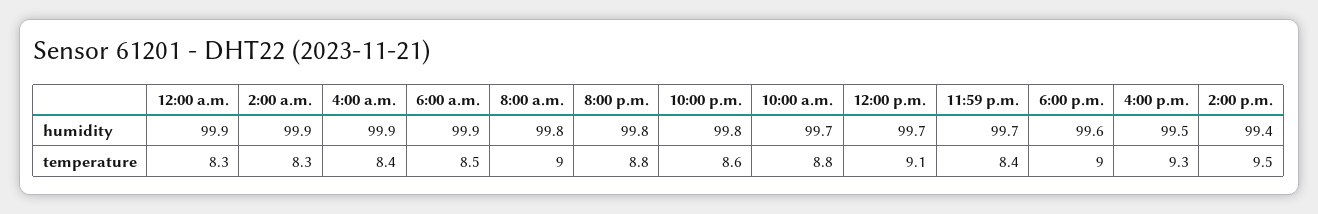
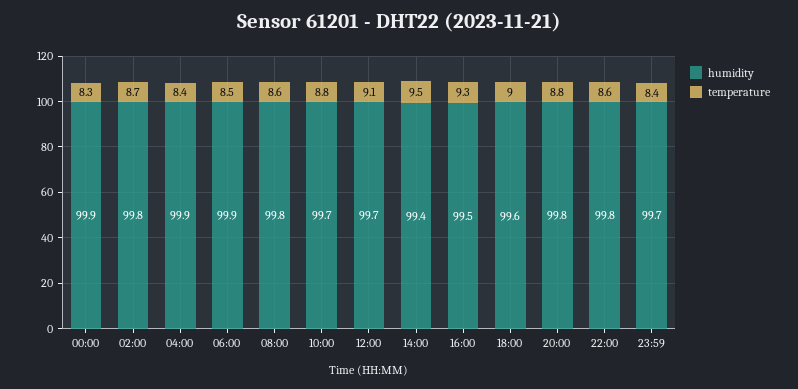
  {
    "humidity": {
      "12:00 a.m.": 99.9,
-     "2:00 a.m.": 99.9,
+     "2:00 a.m.": 99.8,
      "4:00 a.m.": 99.9,
      "6:00 a.m.": 99.9,
      "8:00 a.m.": 99.8,
      "8:00 p.m.": 99.8,
      "10:00 p.m.": 99.8,
      "10:00 a.m.": 99.7,
      "12:00 p.m.": 99.7,
      "11:59 p.m.": 99.7,
      "6:00 p.m.": 99.6,
      "4:00 p.m.": 99.5,
      "2:00 p.m.": 99.4
    },
    "temperature": {
      "12:00 a.m.": 8.3,
-     "2:00 a.m.": 8.3,
+     "2:00 a.m.": 8.7,
      "4:00 a.m.": 8.4,
      "6:00 a.m.": 8.5,
-     "8:00 a.m.": 9,
+     "8:00 a.m.": 8.6,
      "8:00 p.m.": 8.8,
      "10:00 p.m.": 8.6,
      "10:00 a.m.": 8.8,
      "12:00 p.m.": 9.1,
      "11:59 p.m.": 8.4,
      "6:00 p.m.": 9,
      "4:00 p.m.": 9.3,
      "2:00 p.m.": 9.5
    }
  }

